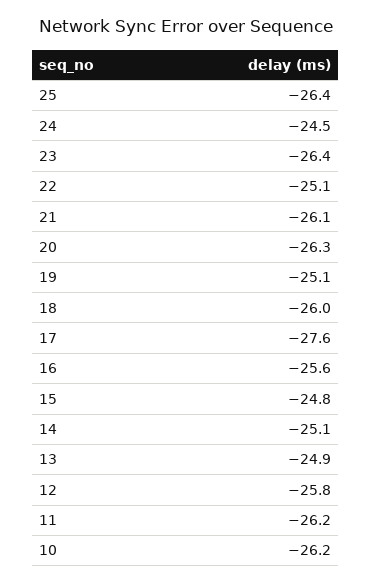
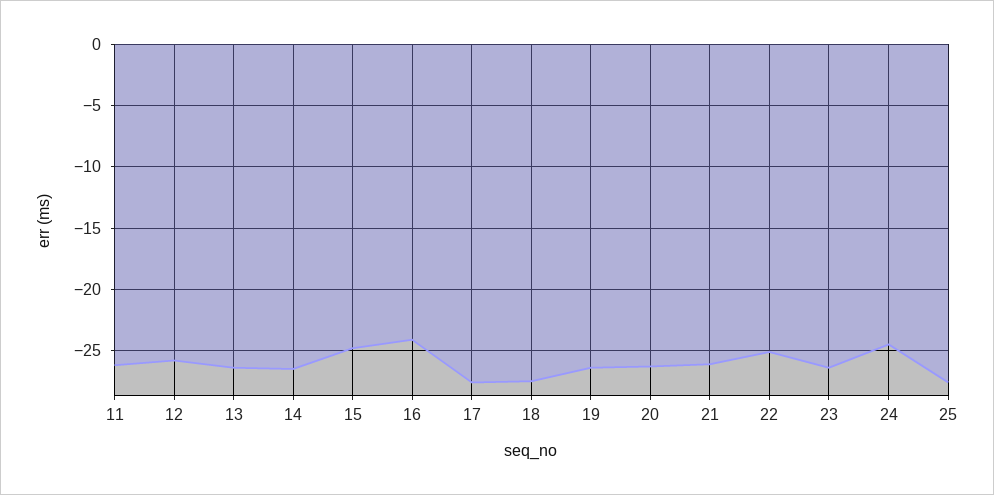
  {
-   "25": -26.4,
+   "25": -27.5,
    "24": -24.5,
    "23": -26.4,
    "22": -25.1,
    "21": -26.1,
    "20": -26.3,
-   "19": -25.1,
+   "19": -26.5,
-   "18": -26,
+   "18": -27.5,
    "17": -27.6,
-   "16": -25.6,
+   "16": -24,
    "15": -24.8,
-   "14": -25.1,
+   "14": -26.5,
-   "13": -24.9,
+   "13": -26.5,
    "12": -25.8,
-   "11": -26.2,
+   "11": -26.2
-   "10": -26.2
  }

